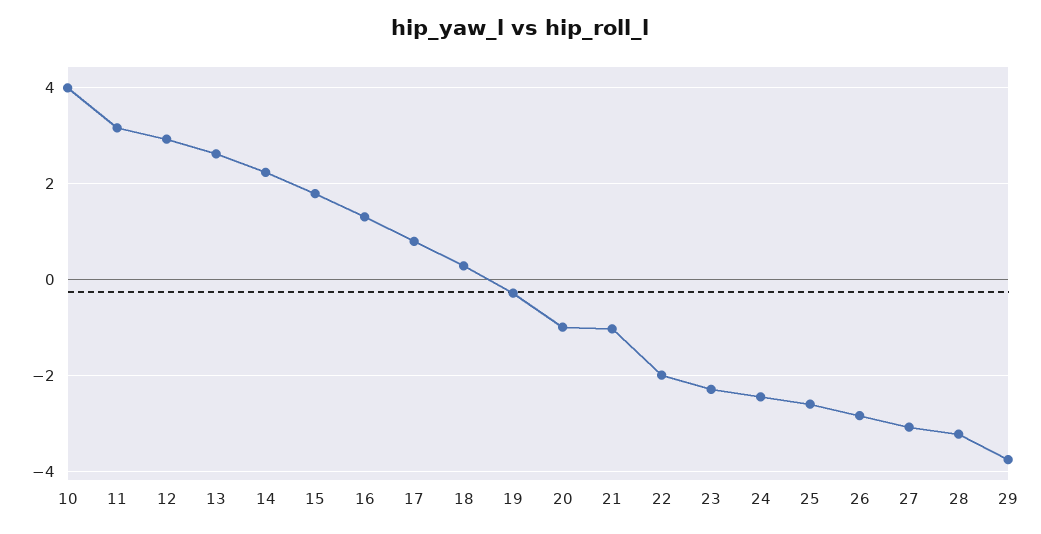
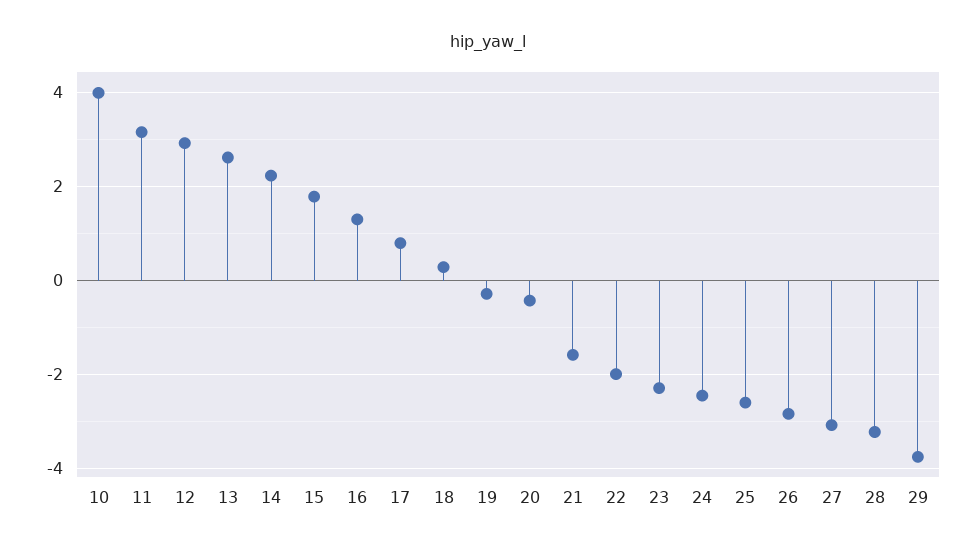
  {
    "10": 4,
    "11": 3.2,
    "12": 3,
    "13": 2.6,
    "14": 2.2,
    "15": 1.8,
    "16": 1.4,
    "17": 0.8,
    "18": 0.2,
    "19": -0.2,
-   "20": -1,
+   "20": -0.4,
-   "21": -1,
+   "21": -1.6,
    "22": -2,
    "23": -2.2,
    "24": -2.4,
    "25": -2.6,
    "26": -2.8,
    "27": -3,
    "28": -3.2,
    "29": -3.8
  }

